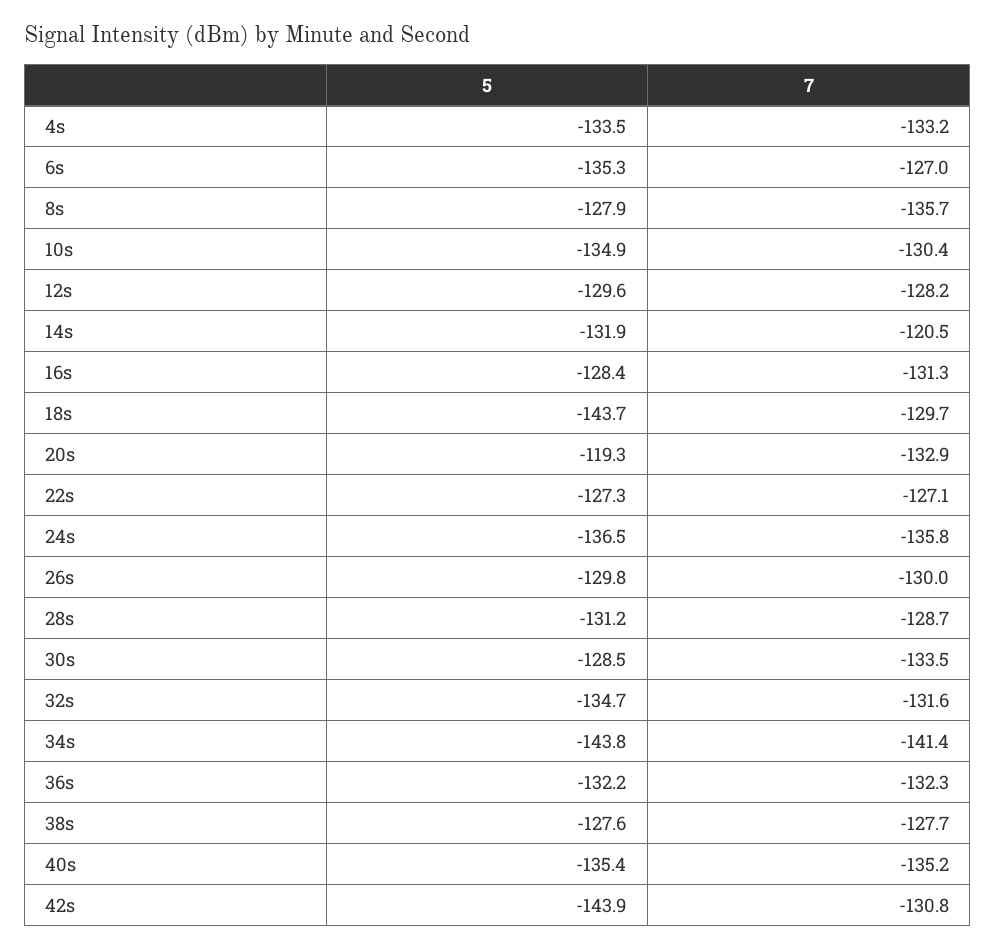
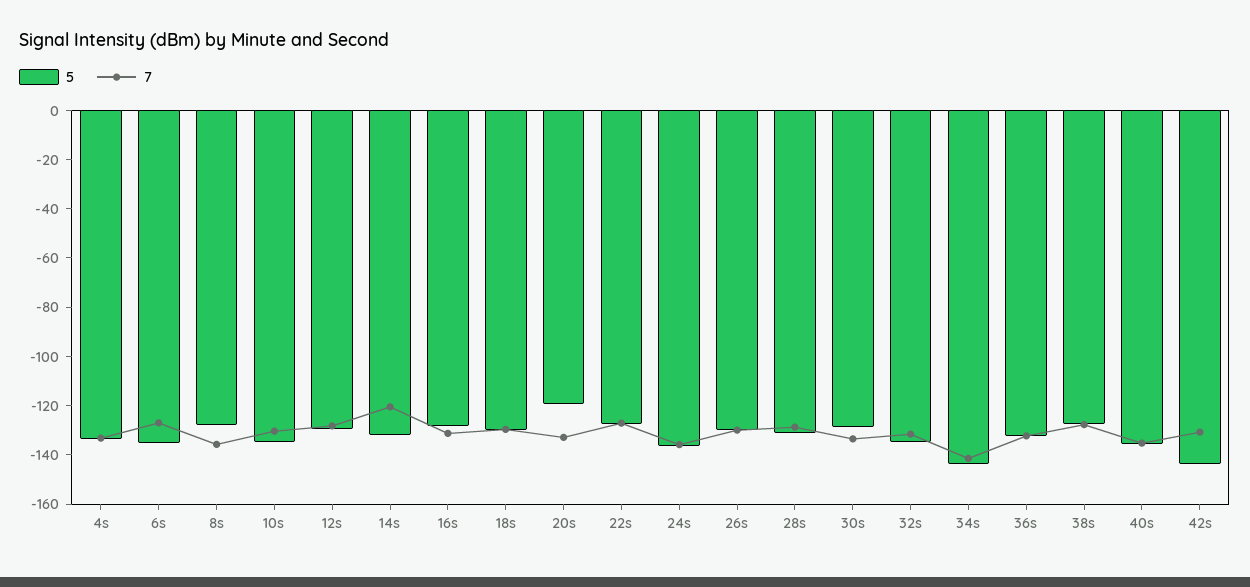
  {
    "5": {
      "4s": -133.5,
      "6s": -135.3,
      "8s": -127.9,
      "10s": -134.9,
      "12s": -129.6,
      "14s": -131.9,
      "16s": -128.4,
-     "18s": -143.7,
+     "18s": -130,
      "20s": -119.3,
      "22s": -127.3,
      "24s": -136.5,
      "26s": -129.8,
      "28s": -131.2,
      "30s": -128.5,
      "32s": -134.7,
      "34s": -143.8,
      "36s": -132.2,
      "38s": -127.6,
      "40s": -135.4,
      "42s": -143.9
    },
    "7": {
      "4s": -133.2,
      "6s": -127,
      "8s": -135.7,
      "10s": -130.4,
      "12s": -128.2,
      "14s": -120.5,
      "16s": -131.3,
      "18s": -129.7,
      "20s": -132.9,
      "22s": -127.1,
      "24s": -135.8,
      "26s": -130,
      "28s": -128.7,
      "30s": -133.5,
      "32s": -131.6,
      "34s": -141.4,
      "36s": -132.3,
      "38s": -127.7,
      "40s": -135.2,
      "42s": -130.8
    }
  }

